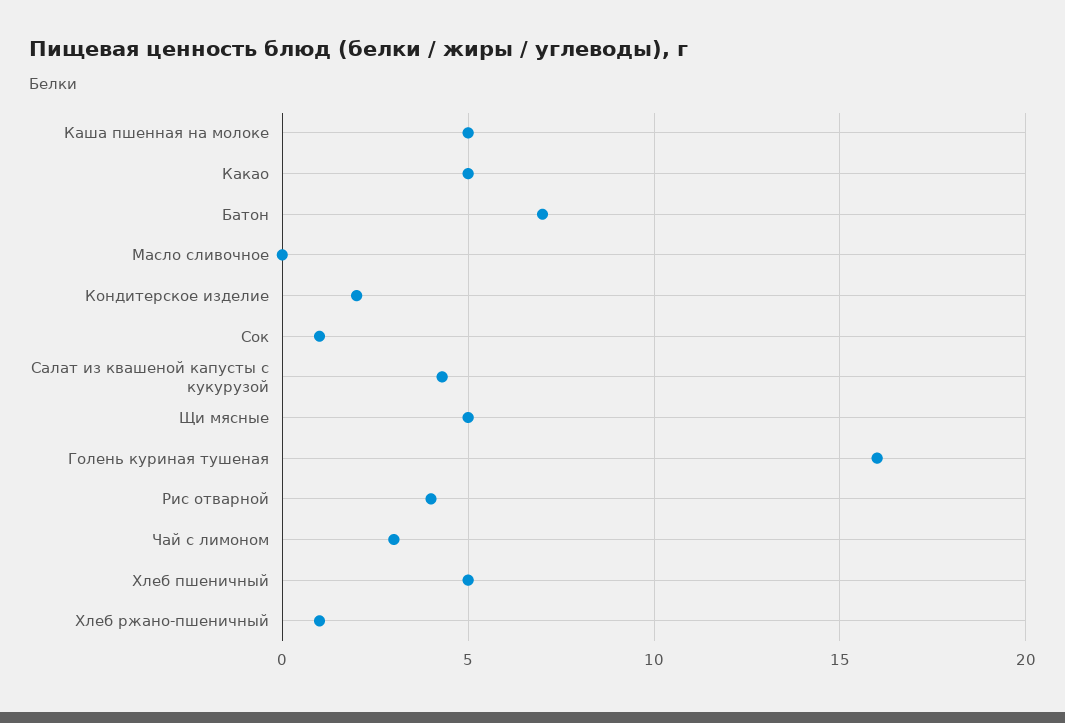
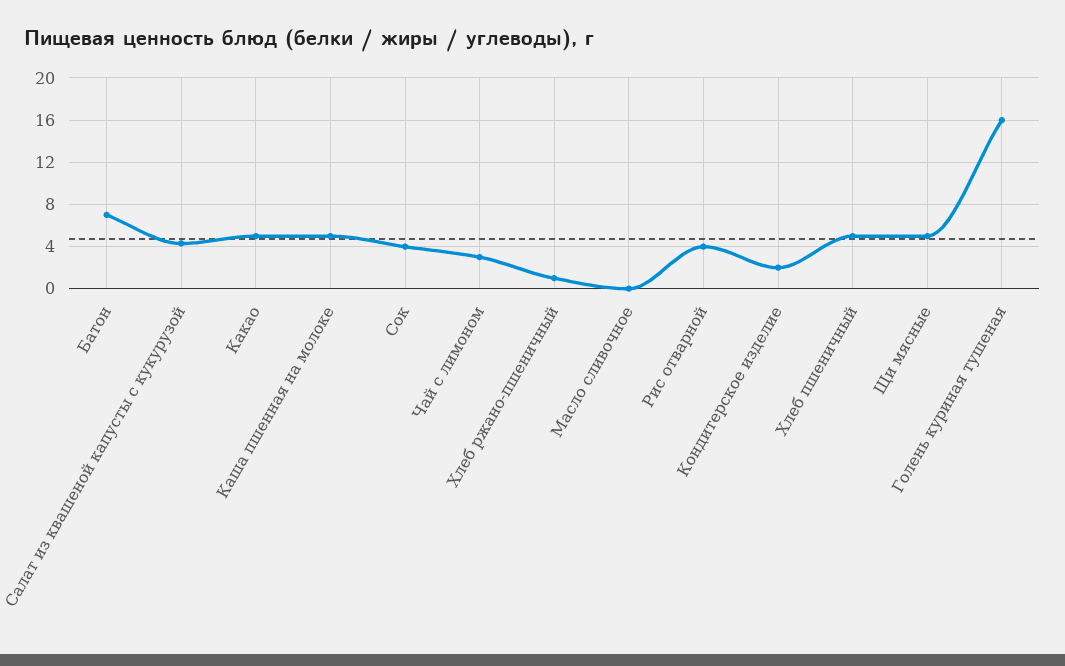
  {
    "Каша пшенная на молоке": 5,
    "Какао": 5,
    "Батон": 7,
    "Масло сливочное": 0,
    "Кондитерское изделие": 2,
-   "Сок": 1,
+   "Сок": 4,
    "Салат из квашеной капусты с кукурузой": 4.5,
    "Щи мясные": 5,
    "Голень куриная тушеная": 16,
    "Рис отварной": 4,
    "Чай с лимоном": 3,
    "Хлеб пшеничный": 5,
    "Хлеб ржано-пшеничный": 1
  }

